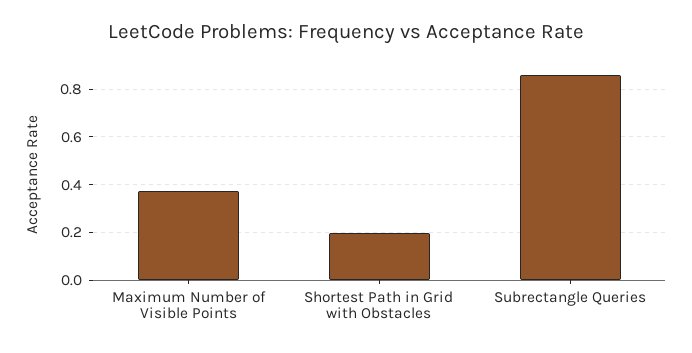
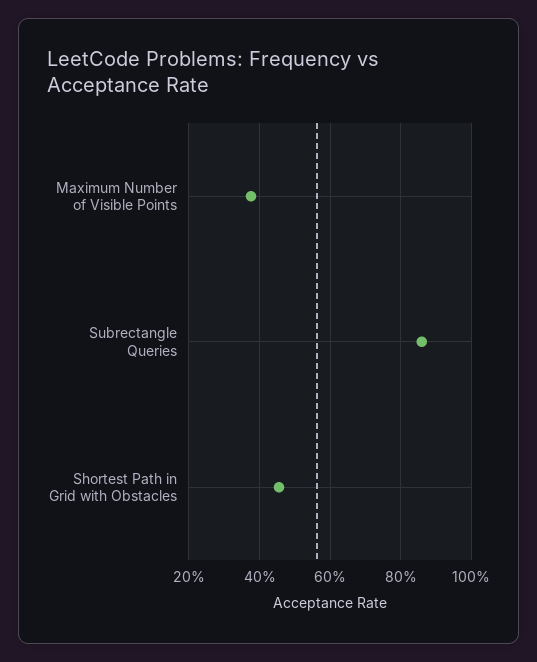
  {
    "Maximum Number of Visible Points": 0.38,
-   "Shortest Path in Grid with Obstacles": 0.2,
+   "Shortest Path in Grid with Obstacles": 0.46,
    "Subrectangle Queries": 0.86
  }

